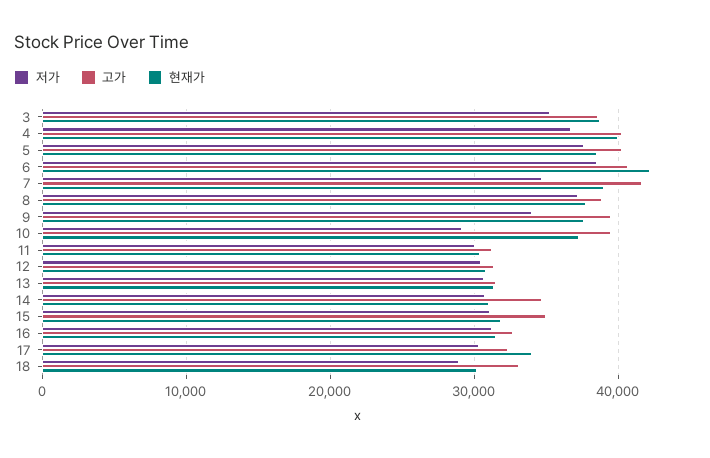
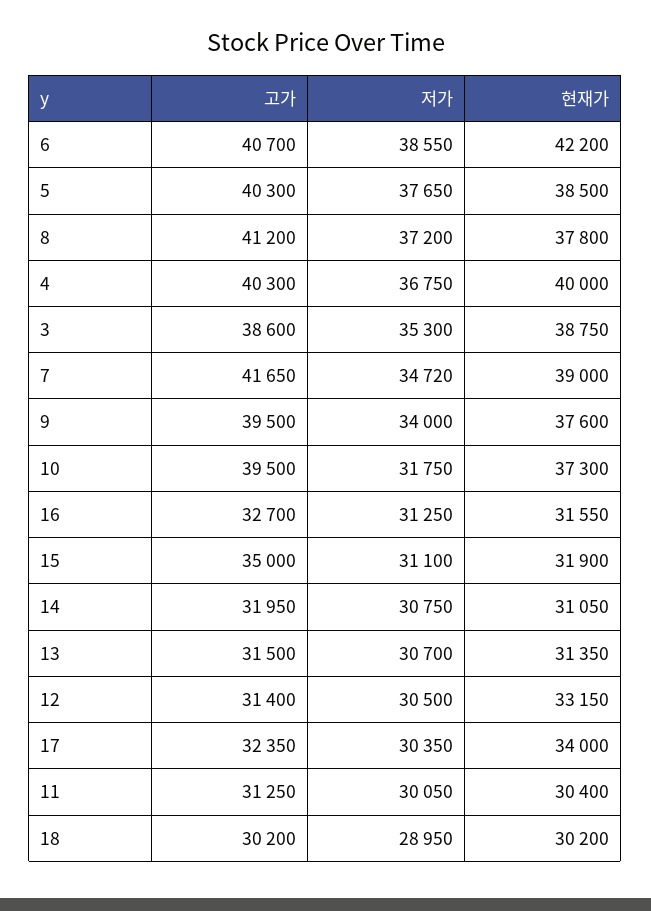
  {
    "저가": {
      "3": 35300,
      "4": 36750,
      "5": 37650,
      "6": 38550,
      "7": 34720,
      "8": 37200,
      "9": 34000,
-     "10": 29000,
+     "10": 31750,
      "11": 30050,
      "12": 30500,
      "13": 30700,
      "14": 30750,
      "15": 31100,
      "16": 31250,
      "17": 30350,
      "18": 28950
    },
    "고가": {
      "3": 38600,
      "4": 40300,
      "5": 40300,
      "6": 40700,
      "7": 41650,
-     "8": 39000,
+     "8": 41200,
      "9": 39500,
      "10": 39500,
      "11": 31250,
      "12": 31400,
      "13": 31500,
-     "14": 35000,
+     "14": 31950,
      "15": 35000,
      "16": 32700,
      "17": 32350,
-     "18": 33000
+     "18": 30200
    },
    "현재가": {
      "3": 38750,
      "4": 40000,
      "5": 38500,
      "6": 42200,
      "7": 39000,
      "8": 37800,
      "9": 37600,
      "10": 37300,
      "11": 30400,
-     "12": 31000,
+     "12": 33150,
      "13": 31350,
      "14": 31050,
      "15": 31900,
      "16": 31550,
      "17": 34000,
      "18": 30200
    }
  }

